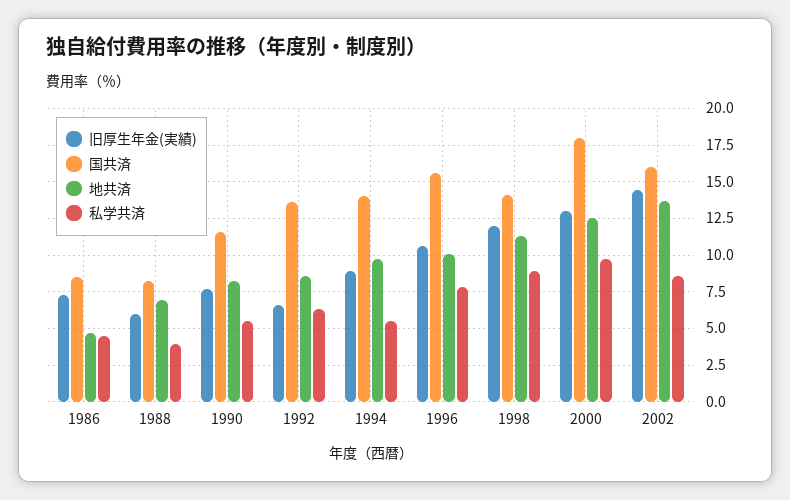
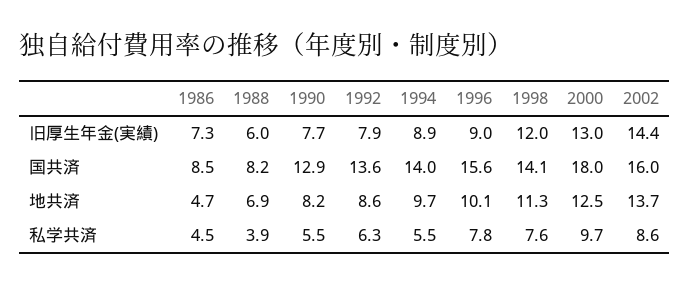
  {
    "旧厚生年金(実績)": {
      "1986": 7.3,
      "1988": 6,
      "1990": 7.7,
-     "1992": 6.5,
+     "1992": 7.9,
      "1994": 8.9,
-     "1996": 10.5,
+     "1996": 9,
      "1998": 12,
      "2000": 13,
      "2002": 14.4
    },
    "国共済": {
      "1986": 8.5,
      "1988": 8.2,
-     "1990": 11.5,
+     "1990": 12.9,
      "1992": 13.6,
      "1994": 14,
      "1996": 15.6,
      "1998": 14.1,
      "2000": 18,
      "2002": 16
    },
    "地共済": {
      "1986": 4.7,
      "1988": 6.9,
      "1990": 8.2,
      "1992": 8.6,
      "1994": 9.7,
      "1996": 10.1,
      "1998": 11.3,
      "2000": 12.5,
      "2002": 13.7
    },
    "私学共済": {
      "1986": 4.5,
      "1988": 3.9,
      "1990": 5.5,
      "1992": 6.3,
      "1994": 5.5,
      "1996": 7.8,
-     "1998": 9,
+     "1998": 7.6,
      "2000": 9.7,
      "2002": 8.6
    }
  }

